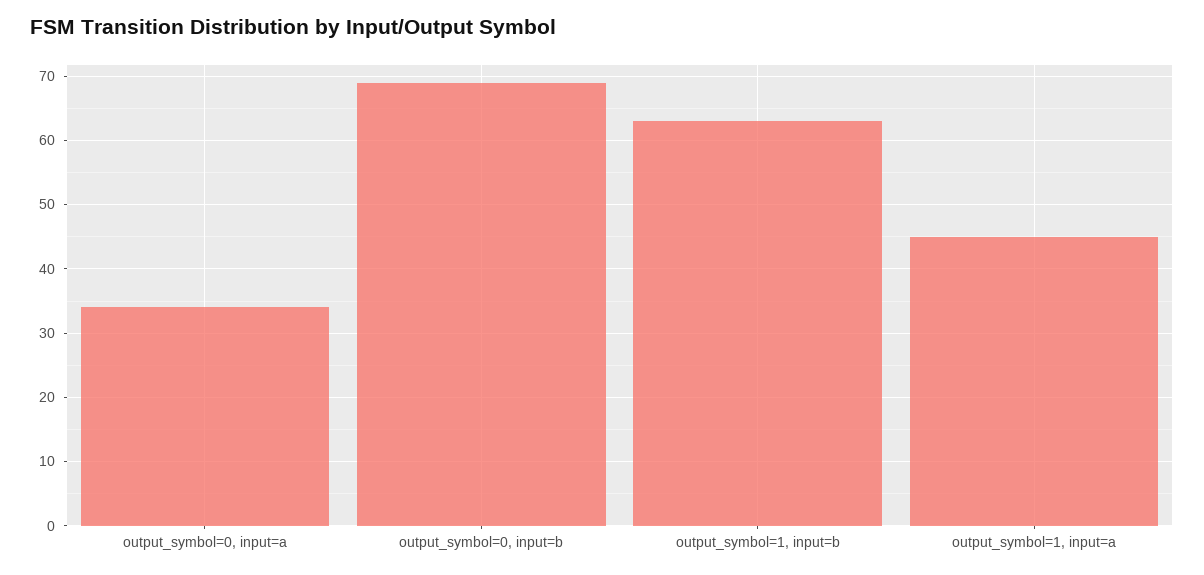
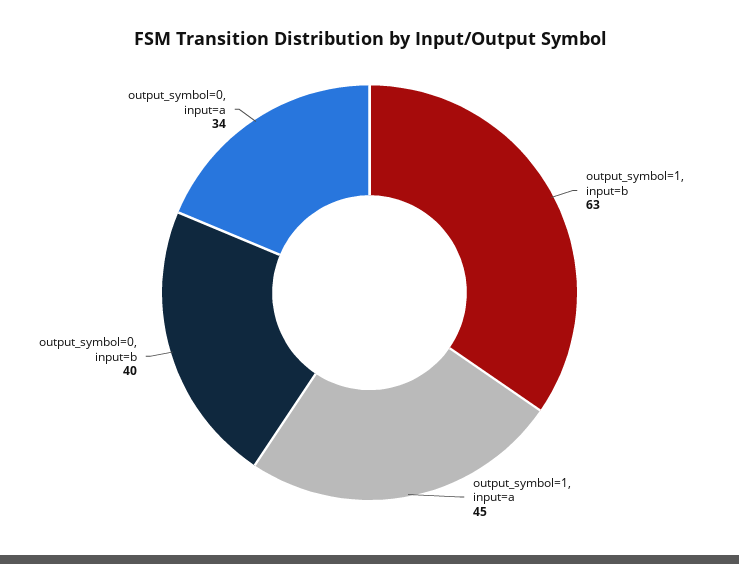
  {
    "output_symbol=0, input=a": 34,
-   "output_symbol=0, input=b": 69,
+   "output_symbol=0, input=b": 40,
    "output_symbol=1, input=b": 63,
    "output_symbol=1, input=a": 45
  }

